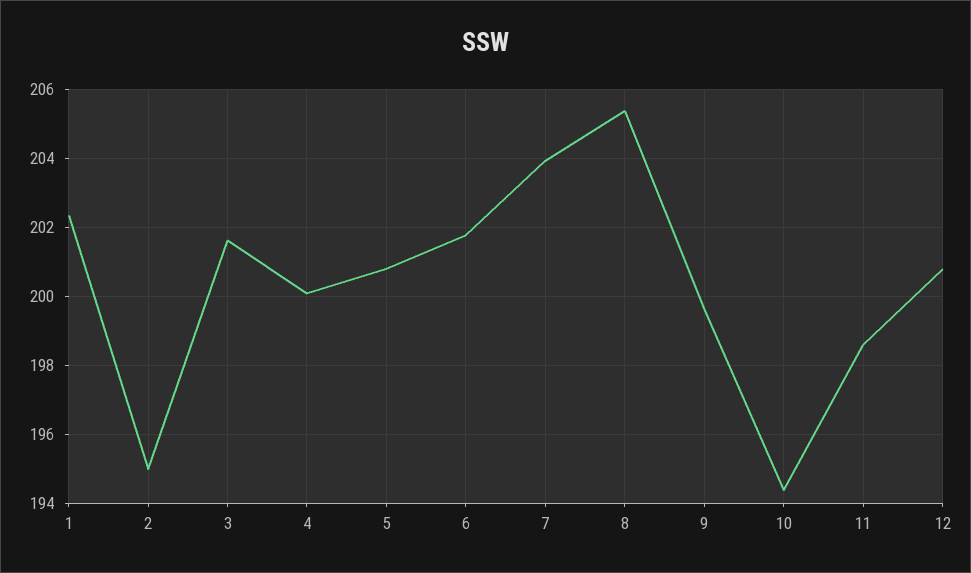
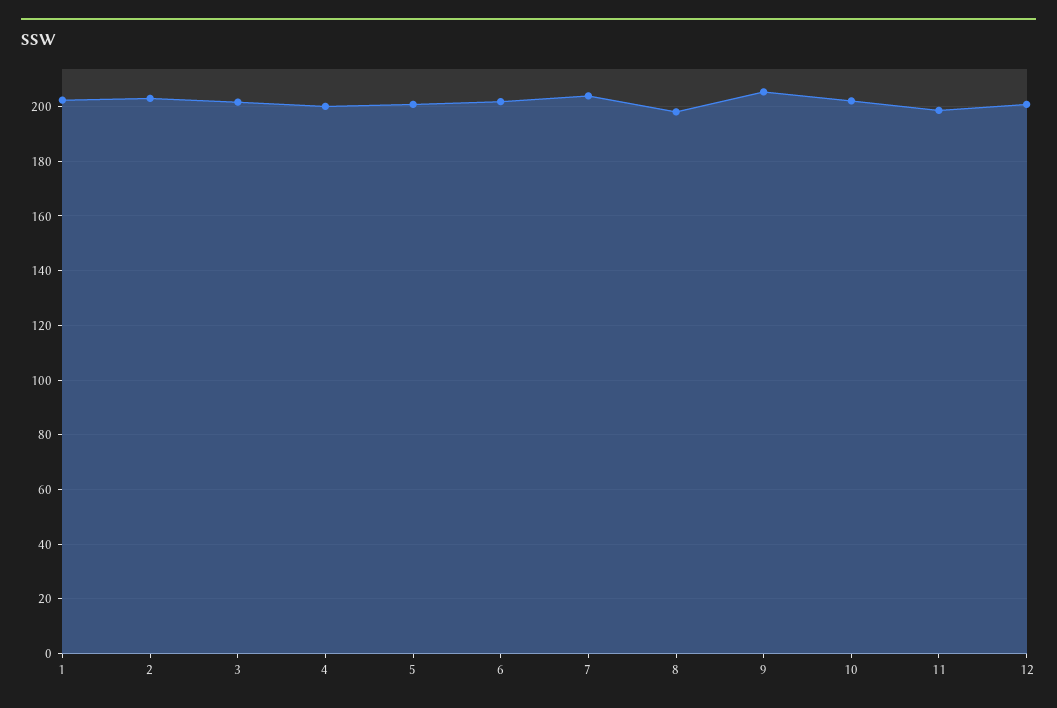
  {
    "1": 202.4,
-   "2": 195,
+   "2": 202.5,
    "3": 201.6,
    "4": 200,
    "5": 200.8,
    "6": 201.8,
    "7": 204,
-   "8": 205.4,
+   "8": 197.5,
-   "9": 199.6,
+   "9": 205,
-   "10": 194.4,
+   "10": 202.5,
    "11": 198.6,
    "12": 200.8
  }

